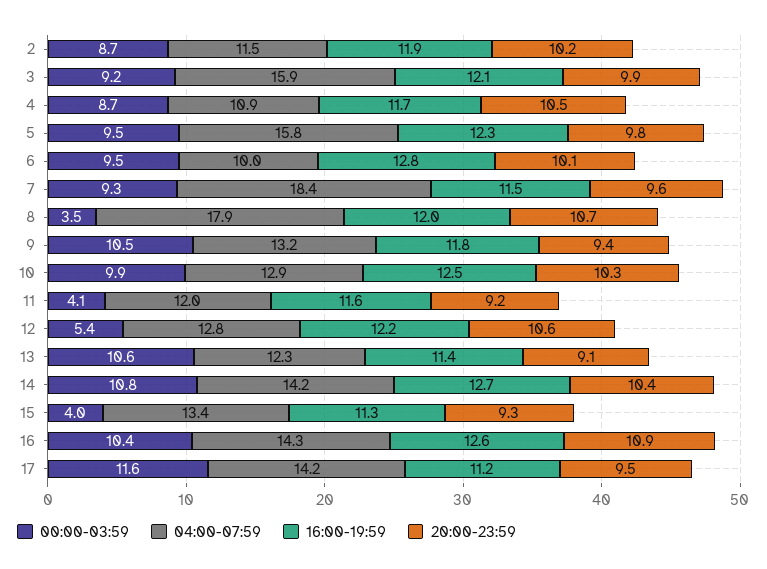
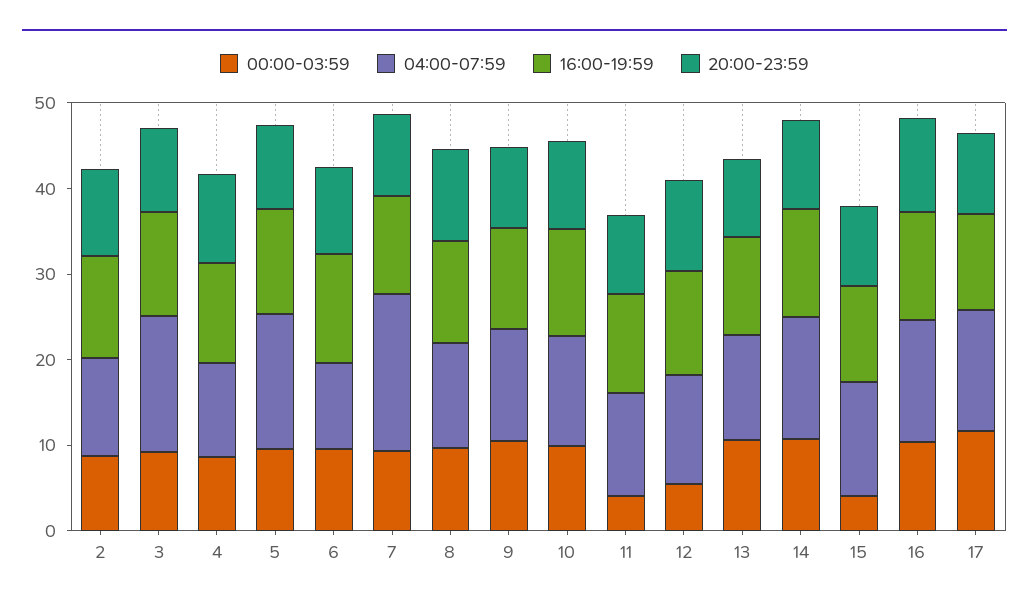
  {
    "00:00-03:59": {
      "2": 8.7,
      "3": 9.2,
      "4": 8.7,
      "5": 9.5,
      "6": 9.5,
      "7": 9.3,
-     "8": 3.5,
+     "8": 10,
      "9": 10.5,
      "10": 9.9,
      "11": 4.1,
      "12": 5.4,
      "13": 10.6,
      "14": 10.8,
      "15": 4,
      "16": 10.4,
      "17": 11.6
    },
    "04:00-07:59": {
      "2": 11.5,
      "3": 15.9,
      "4": 10.9,
      "5": 15.8,
      "6": 10,
      "7": 18.4,
-     "8": 17.9,
+     "8": 12,
      "9": 13.2,
      "10": 12.9,
      "11": 12,
      "12": 12.8,
      "13": 12.3,
      "14": 14.2,
      "15": 13.4,
      "16": 14.3,
      "17": 14.2
    },
    "16:00-19:59": {
      "2": 11.9,
      "3": 12.1,
      "4": 11.7,
      "5": 12.3,
      "6": 12.8,
      "7": 11.5,
      "8": 12,
      "9": 11.8,
      "10": 12.5,
      "11": 11.6,
      "12": 12.2,
      "13": 11.4,
      "14": 12.7,
      "15": 11.3,
      "16": 12.6,
      "17": 11.2
    },
    "20:00-23:59": {
      "2": 10.2,
      "3": 9.9,
      "4": 10.5,
      "5": 9.8,
      "6": 10.1,
      "7": 9.6,
      "8": 10.7,
      "9": 9.4,
      "10": 10.3,
      "11": 9.2,
      "12": 10.6,
      "13": 9.1,
      "14": 10.4,
      "15": 9.3,
      "16": 10.9,
      "17": 9.5
    }
  }

